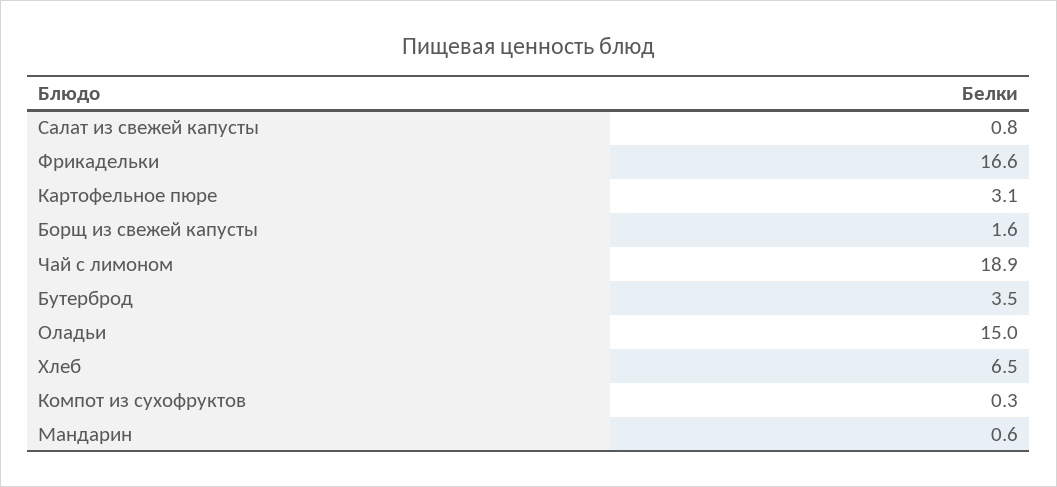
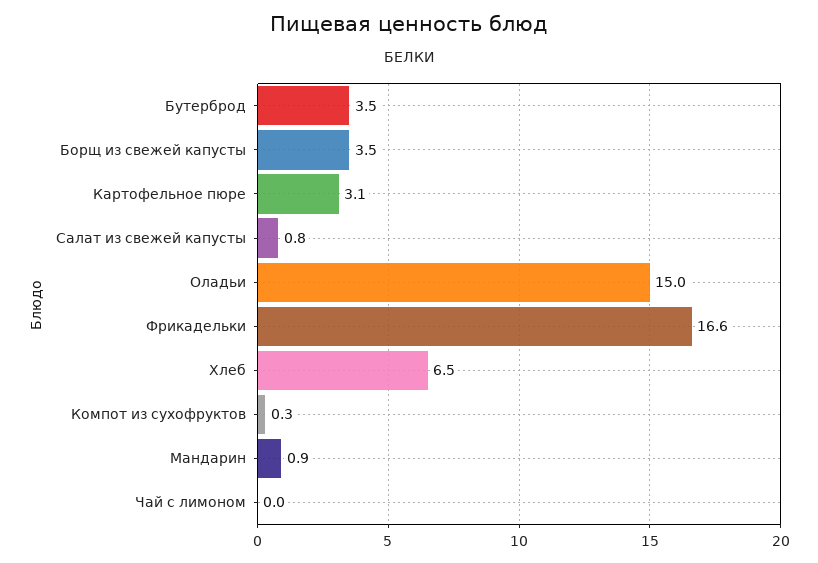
  {
    "Салат из свежей капусты": 0.8,
    "Фрикадельки": 16.6,
    "Картофельное пюре": 3.1,
-   "Борщ из свежей капусты": 1.6,
+   "Борщ из свежей капусты": 3.5,
-   "Чай с лимоном": 18.9,
+   "Чай с лимоном": 0,
    "Бутерброд": 3.5,
    "Оладьи": 15,
    "Хлеб": 6.5,
    "Компот из сухофруктов": 0.3,
-   "Мандарин": 0.6
+   "Мандарин": 0.9
  }

